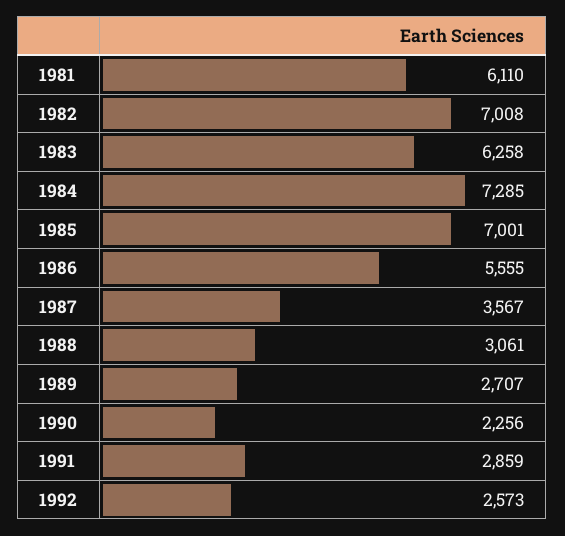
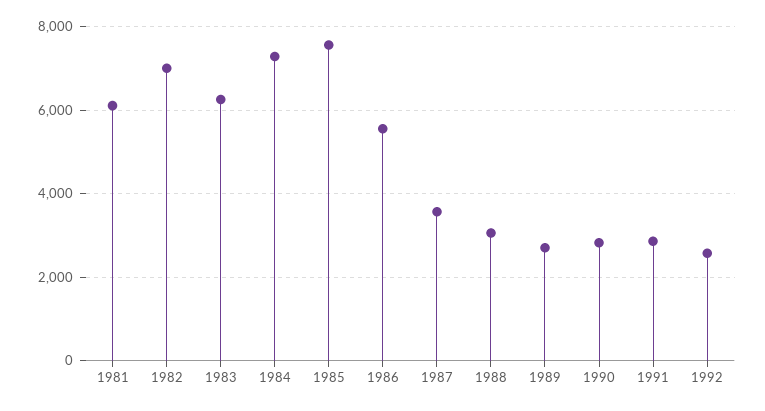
  {
    "1981": 6110,
    "1982": 7008,
    "1983": 6258,
    "1984": 7285,
-   "1985": 7001,
+   "1985": 7600,
    "1986": 5555,
    "1987": 3567,
    "1988": 3061,
    "1989": 2707,
-   "1990": 2256,
+   "1990": 2800,
    "1991": 2859,
    "1992": 2573
  }

